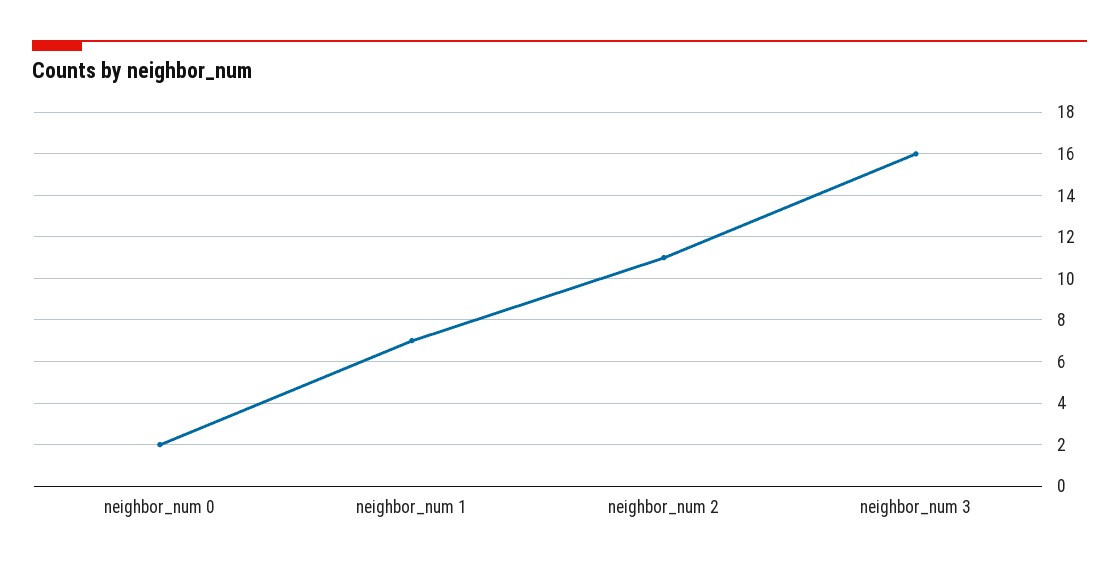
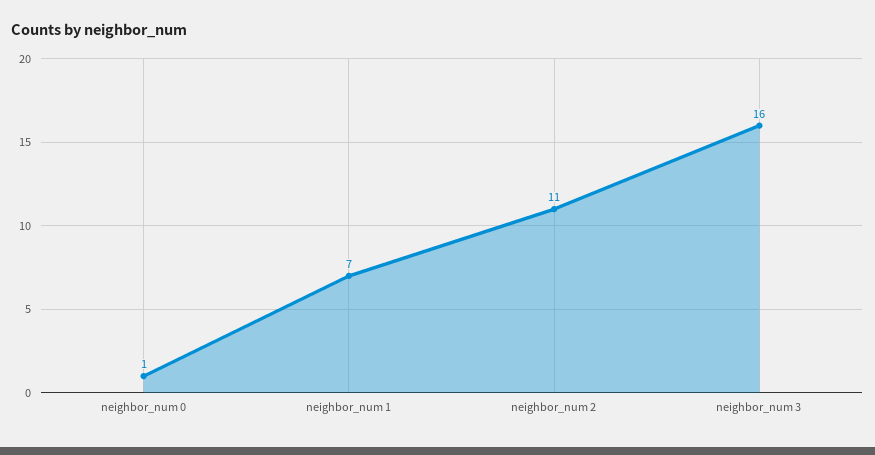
  {
-   "neighbor_num 0": 2,
+   "neighbor_num 0": 1,
    "neighbor_num 1": 7,
    "neighbor_num 2": 11,
    "neighbor_num 3": 16
  }

